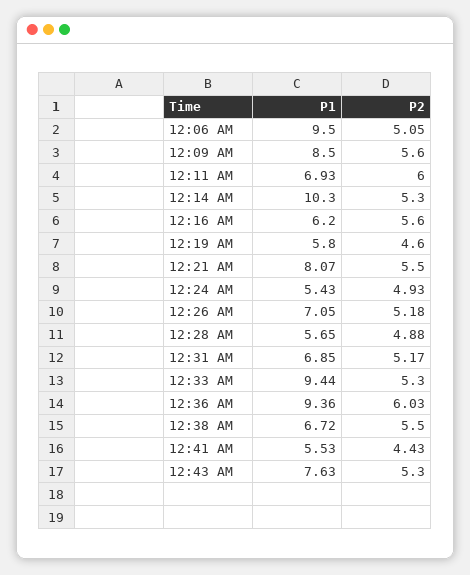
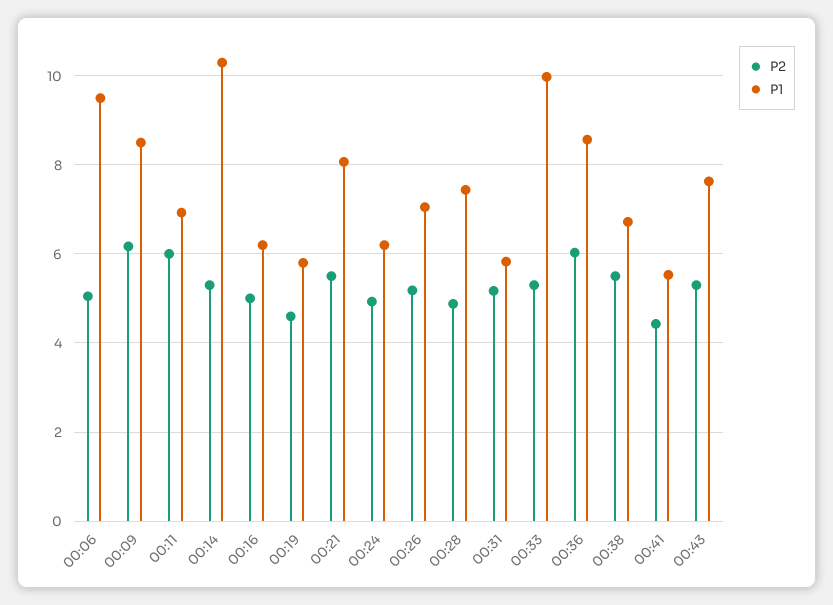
  {
    "P1": {
      "12:06 AM": 9.5,
      "12:09 AM": 8.5,
      "12:11 AM": 6.93,
      "12:14 AM": 10.3,
      "12:16 AM": 6.2,
      "12:19 AM": 5.8,
      "12:21 AM": 8.07,
-     "12:24 AM": 5.43,
+     "12:24 AM": 6.2,
      "12:26 AM": 7.05,
-     "12:28 AM": 5.65,
+     "12:28 AM": 7.4,
-     "12:31 AM": 6.85,
+     "12:31 AM": 5.8,
-     "12:33 AM": 9.44,
+     "12:33 AM": 10,
-     "12:36 AM": 9.36,
+     "12:36 AM": 8.6,
      "12:38 AM": 6.72,
      "12:41 AM": 5.53,
      "12:43 AM": 7.63
    },
    "P2": {
      "12:06 AM": 5.05,
-     "12:09 AM": 5.6,
+     "12:09 AM": 6.2,
      "12:11 AM": 6,
      "12:14 AM": 5.3,
-     "12:16 AM": 5.6,
+     "12:16 AM": 5,
      "12:19 AM": 4.6,
      "12:21 AM": 5.5,
      "12:24 AM": 4.93,
      "12:26 AM": 5.18,
      "12:28 AM": 4.88,
      "12:31 AM": 5.17,
      "12:33 AM": 5.3,
      "12:36 AM": 6.03,
      "12:38 AM": 5.5,
      "12:41 AM": 4.43,
      "12:43 AM": 5.3
    }
  }

